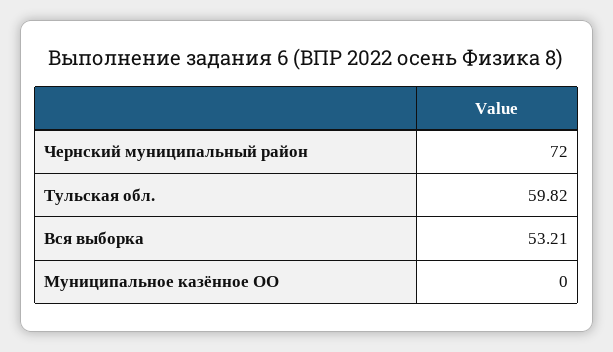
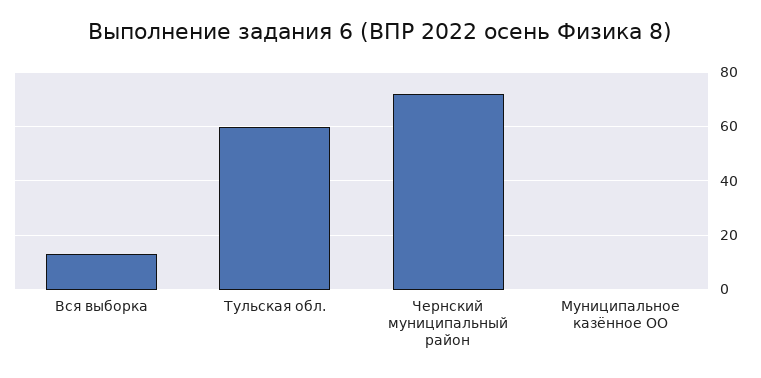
  {
    "Чернский муниципальный район": 72,
    "Тульская обл.": 59.82,
-   "Вся выборка": 53.21,
+   "Вся выборка": 12.5,
    "Муниципальное казённое ОО": 0
  }

